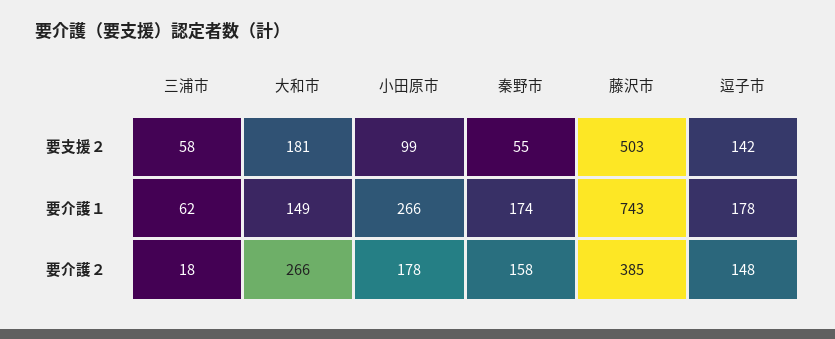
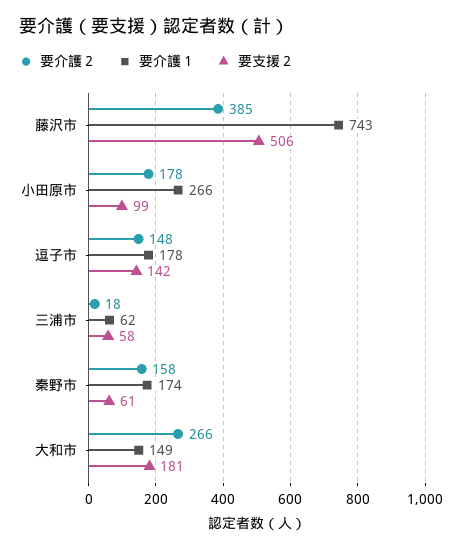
  {
    "要支援２": {
      "三浦市": 58,
      "大和市": 181,
      "小田原市": 99,
-     "秦野市": 55,
+     "秦野市": 61,
-     "藤沢市": 503,
+     "藤沢市": 506,
      "逗子市": 142
    },
    "要介護１": {
      "三浦市": 62,
      "大和市": 149,
      "小田原市": 266,
      "秦野市": 174,
      "藤沢市": 743,
      "逗子市": 178
    },
    "要介護２": {
      "三浦市": 18,
      "大和市": 266,
      "小田原市": 178,
      "秦野市": 158,
      "藤沢市": 385,
      "逗子市": 148
    }
  }

